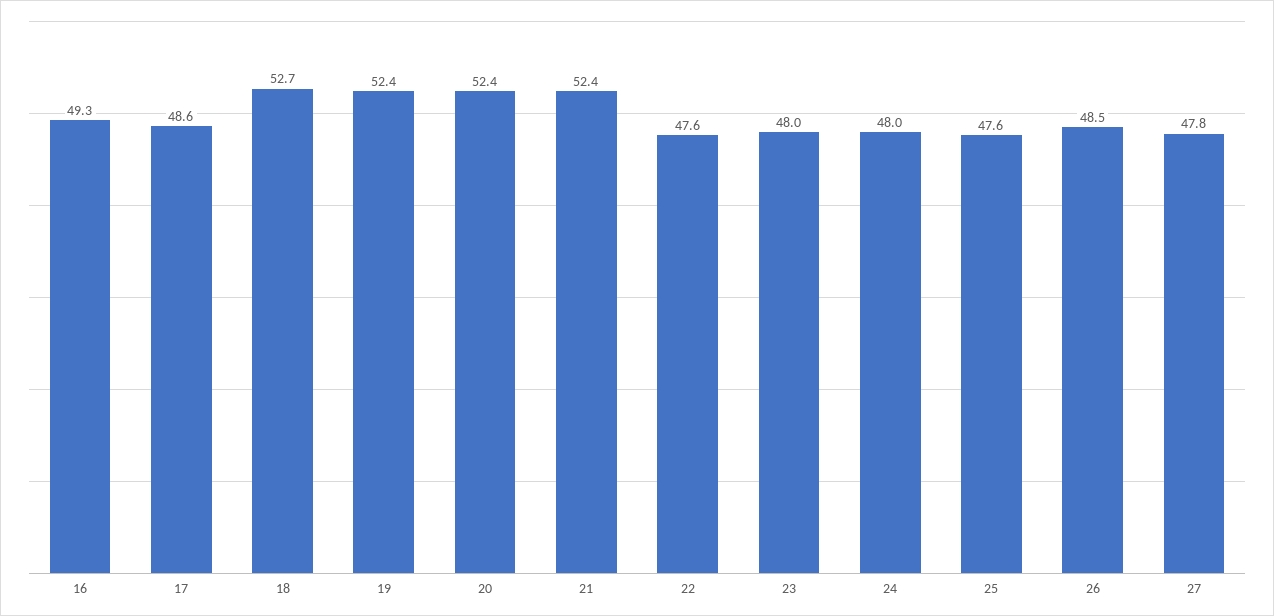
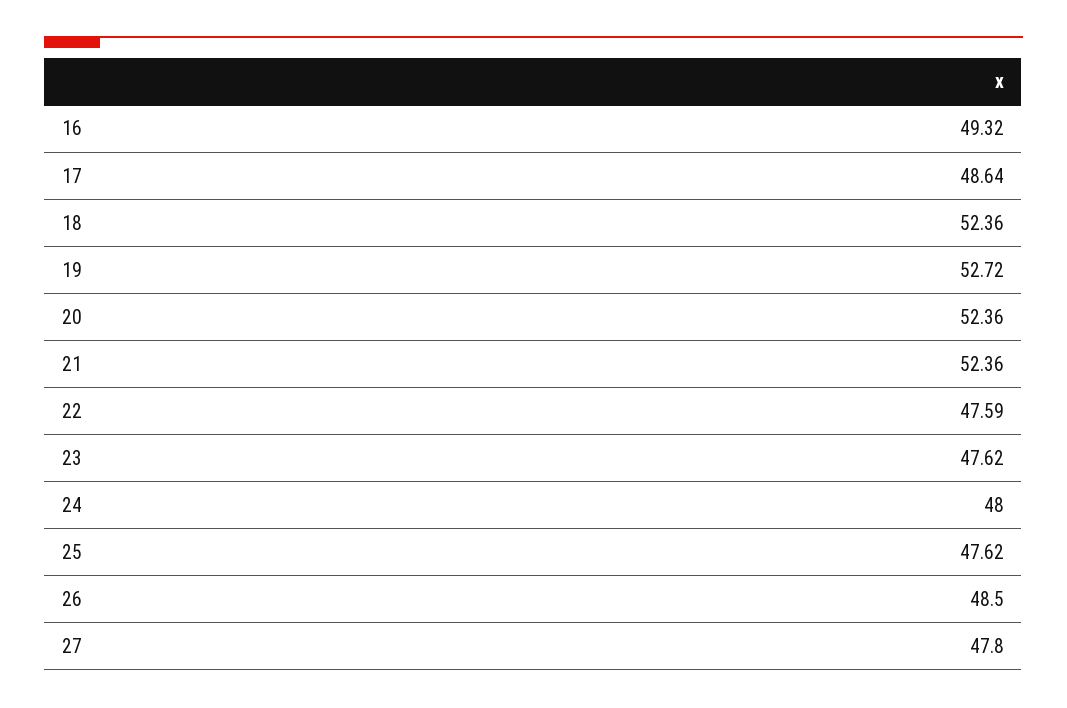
  {
    "16": 49.32,
    "17": 48.64,
-   "18": 52.7,
+   "18": 52.36,
-   "19": 52.4,
+   "19": 52.72,
    "20": 52.36,
    "21": 52.36,
    "22": 47.59,
-   "23": 48,
+   "23": 47.62,
    "24": 48,
    "25": 47.62,
    "26": 48.5,
    "27": 47.8
  }

